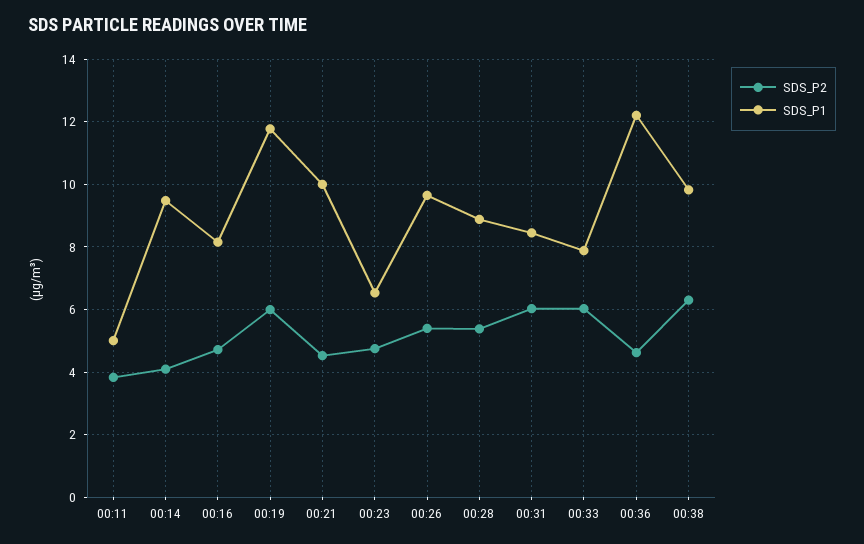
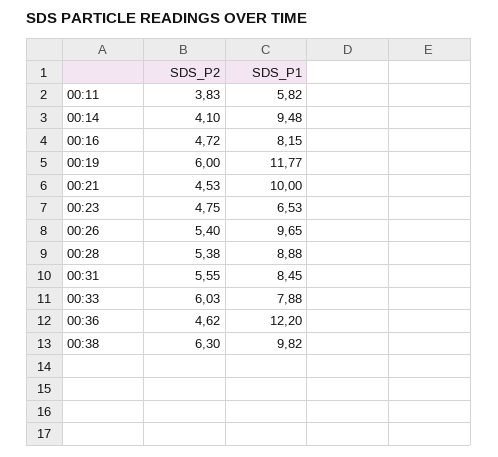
  {
    "SDS_P2": {
      "00:11": 3.83,
      "00:14": 4.1,
      "00:16": 4.72,
      "00:19": 6,
      "00:21": 4.53,
      "00:23": 4.75,
      "00:26": 5.4,
      "00:28": 5.38,
-     "00:31": 6,
+     "00:31": 5.55,
      "00:33": 6.03,
      "00:36": 4.62,
      "00:38": 6.3
    },
    "SDS_P1": {
-     "00:11": 5,
+     "00:11": 5.82,
      "00:14": 9.48,
      "00:16": 8.15,
      "00:19": 11.77,
      "00:21": 10,
      "00:23": 6.53,
      "00:26": 9.65,
      "00:28": 8.88,
      "00:31": 8.45,
      "00:33": 7.88,
      "00:36": 12.2,
      "00:38": 9.82
    }
  }

